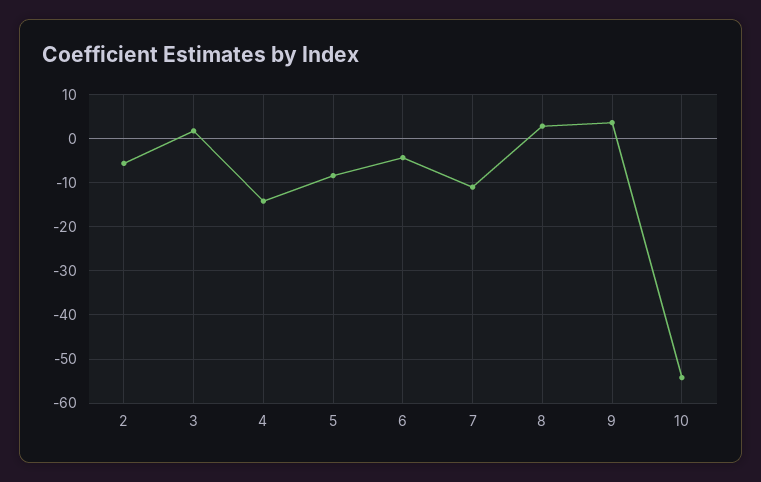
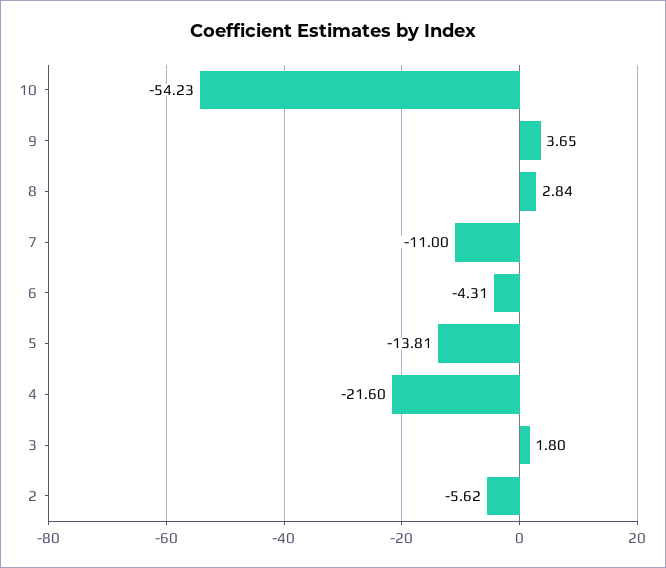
  {
    "2": -5.62,
    "3": 1.8,
-   "4": -14,
+   "4": -21.6,
-   "5": -8,
+   "5": -13.81,
    "6": -4.31,
    "7": -11,
    "8": 2.84,
    "9": 3.65,
    "10": -54.23
  }

